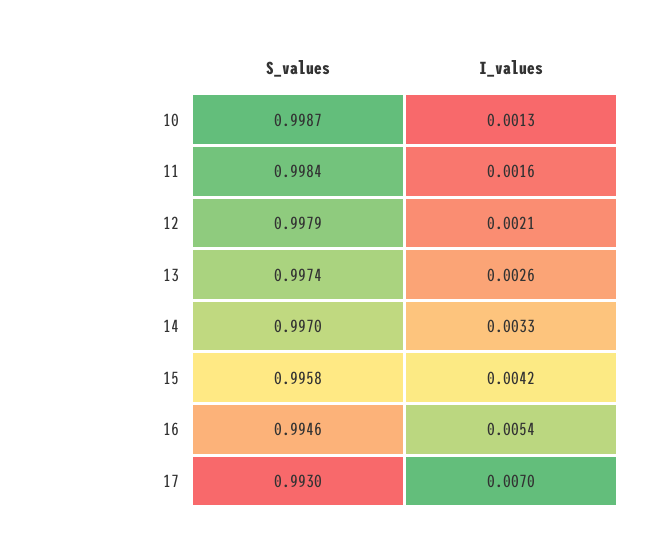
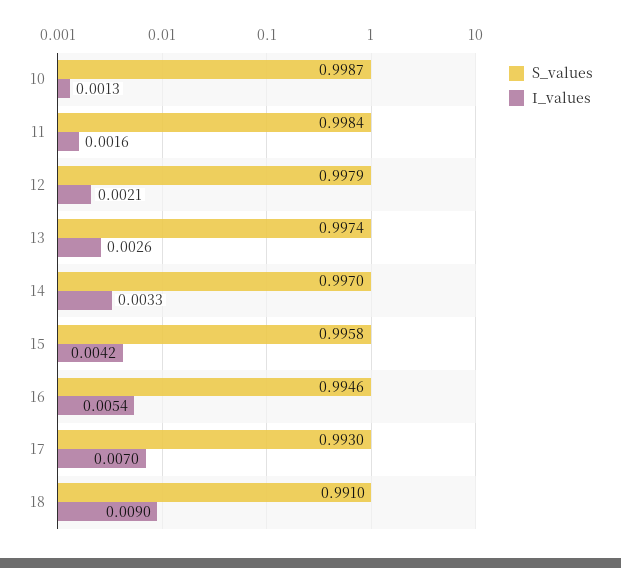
  {
    "S_values": {
      "10": 0.9987,
      "11": 0.9984,
      "12": 0.9979,
      "13": 0.9974,
      "14": 0.997,
      "15": 0.9958,
      "16": 0.9946,
-     "17": 0.993
+     "17": 0.993,
+     "18": 0.991
    },
    "I_values": {
      "10": 0.0013,
      "11": 0.0016,
      "12": 0.0021,
      "13": 0.0026,
      "14": 0.0033,
      "15": 0.0042,
      "16": 0.0054,
-     "17": 0.007
+     "17": 0.007,
+     "18": 0.009
    }
  }

